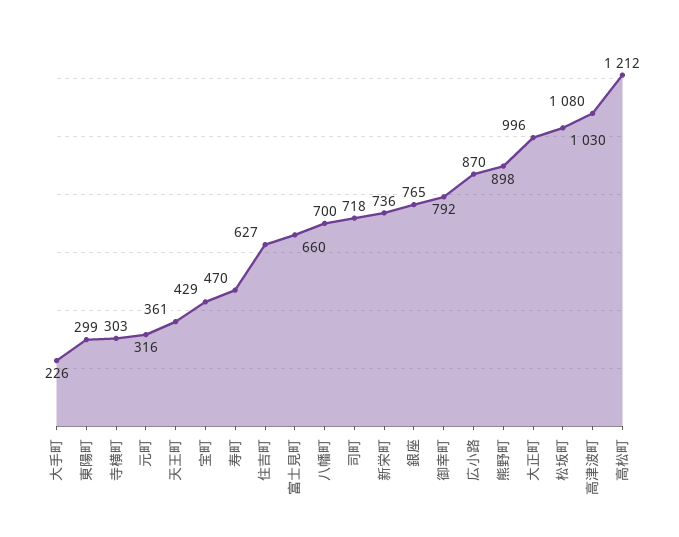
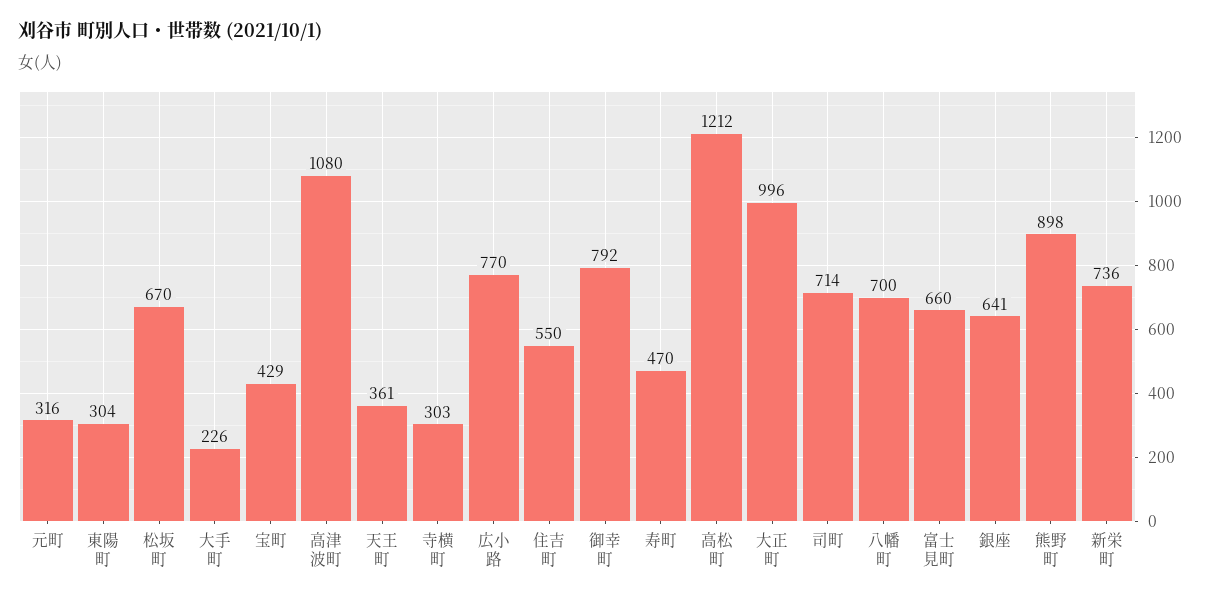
  {
    "大手町": 226,
-   "東陽町": 299,
+   "東陽町": 304,
    "寺横町": 303,
    "元町": 316,
    "天王町": 361,
    "宝町": 429,
    "寿町": 470,
-   "住吉町": 627,
+   "住吉町": 550,
    "富士見町": 660,
    "八幡町": 700,
-   "司町": 718,
+   "司町": 714,
    "新栄町": 736,
-   "銀座": 765,
+   "銀座": 641,
    "御幸町": 792,
-   "広小路": 870,
+   "広小路": 770,
    "熊野町": 898,
    "大正町": 996,
-   "松坂町": 1030,
+   "松坂町": 670,
    "高津波町": 1080,
    "高松町": 1212
  }

